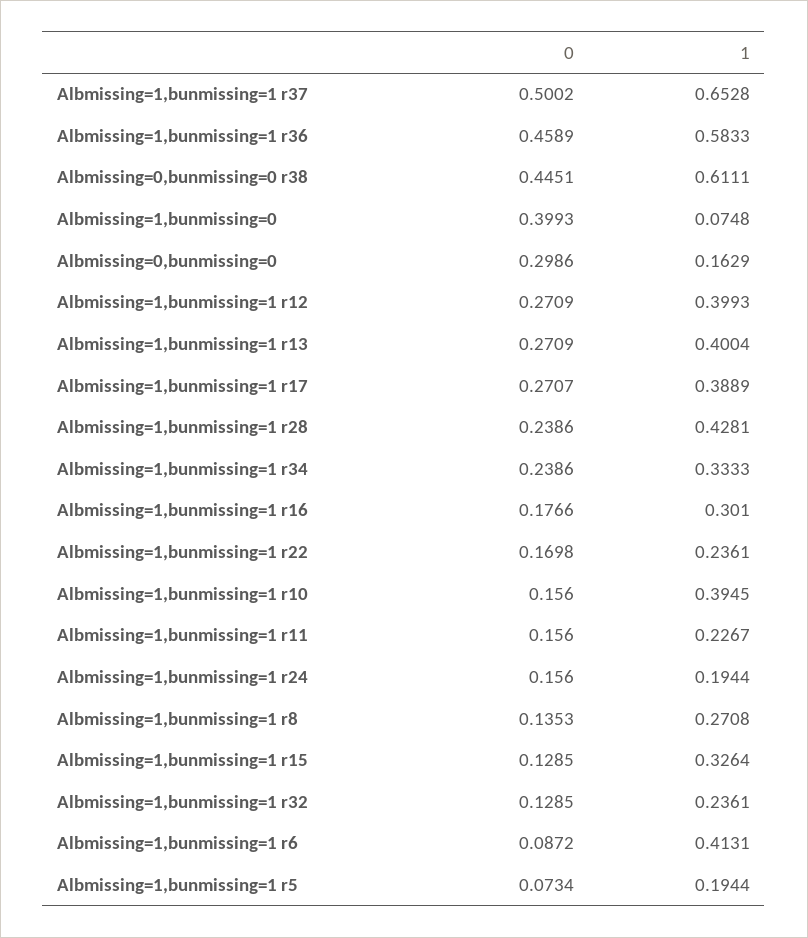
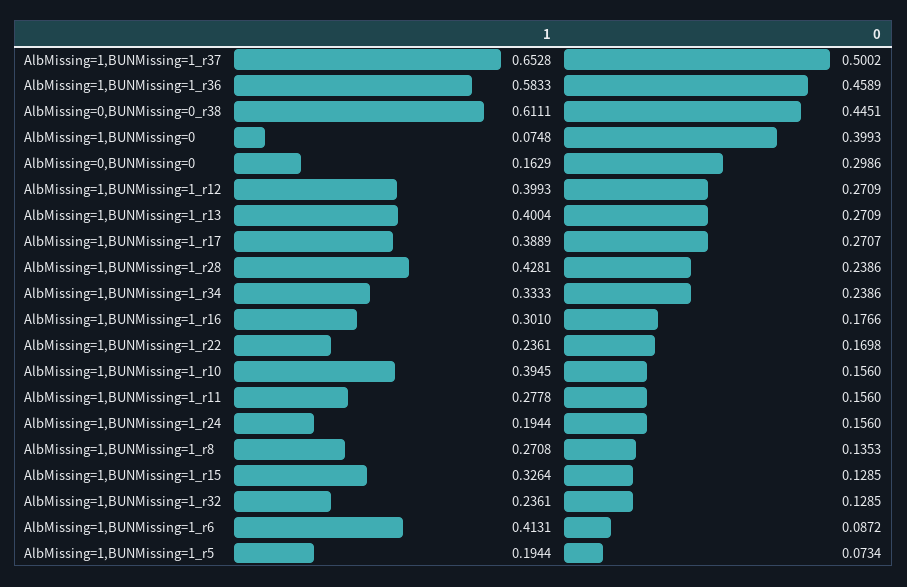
  {
    "0": {
      "Albmissing=1,bunmissing=1 r37": 0.5002,
      "Albmissing=1,bunmissing=1 r36": 0.4589,
      "Albmissing=0,bunmissing=0 r38": 0.4451,
      "Albmissing=1,bunmissing=0": 0.3993,
      "Albmissing=0,bunmissing=0": 0.2986,
      "Albmissing=1,bunmissing=1 r12": 0.2709,
      "Albmissing=1,bunmissing=1 r13": 0.2709,
      "Albmissing=1,bunmissing=1 r17": 0.2707,
      "Albmissing=1,bunmissing=1 r28": 0.2386,
      "Albmissing=1,bunmissing=1 r34": 0.2386,
      "Albmissing=1,bunmissing=1 r16": 0.1766,
      "Albmissing=1,bunmissing=1 r22": 0.1698,
      "Albmissing=1,bunmissing=1 r10": 0.156,
      "Albmissing=1,bunmissing=1 r11": 0.156,
      "Albmissing=1,bunmissing=1 r24": 0.156,
      "Albmissing=1,bunmissing=1 r8": 0.1353,
      "Albmissing=1,bunmissing=1 r15": 0.1285,
      "Albmissing=1,bunmissing=1 r32": 0.1285,
      "Albmissing=1,bunmissing=1 r6": 0.0872,
      "Albmissing=1,bunmissing=1 r5": 0.0734
    },
    "1": {
      "Albmissing=1,bunmissing=1 r37": 0.6528,
      "Albmissing=1,bunmissing=1 r36": 0.5833,
      "Albmissing=0,bunmissing=0 r38": 0.6111,
      "Albmissing=1,bunmissing=0": 0.0748,
      "Albmissing=0,bunmissing=0": 0.1629,
      "Albmissing=1,bunmissing=1 r12": 0.3993,
      "Albmissing=1,bunmissing=1 r13": 0.4004,
      "Albmissing=1,bunmissing=1 r17": 0.3889,
      "Albmissing=1,bunmissing=1 r28": 0.4281,
      "Albmissing=1,bunmissing=1 r34": 0.3333,
      "Albmissing=1,bunmissing=1 r16": 0.301,
      "Albmissing=1,bunmissing=1 r22": 0.2361,
      "Albmissing=1,bunmissing=1 r10": 0.3945,
-     "Albmissing=1,bunmissing=1 r11": 0.2267,
+     "Albmissing=1,bunmissing=1 r11": 0.2778,
      "Albmissing=1,bunmissing=1 r24": 0.1944,
      "Albmissing=1,bunmissing=1 r8": 0.2708,
      "Albmissing=1,bunmissing=1 r15": 0.3264,
      "Albmissing=1,bunmissing=1 r32": 0.2361,
      "Albmissing=1,bunmissing=1 r6": 0.4131,
      "Albmissing=1,bunmissing=1 r5": 0.1944
    }
  }

